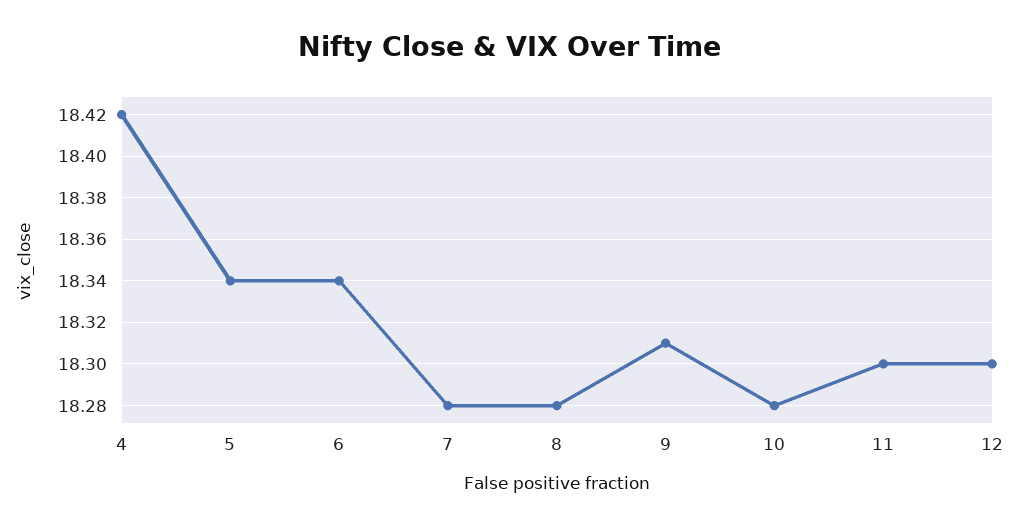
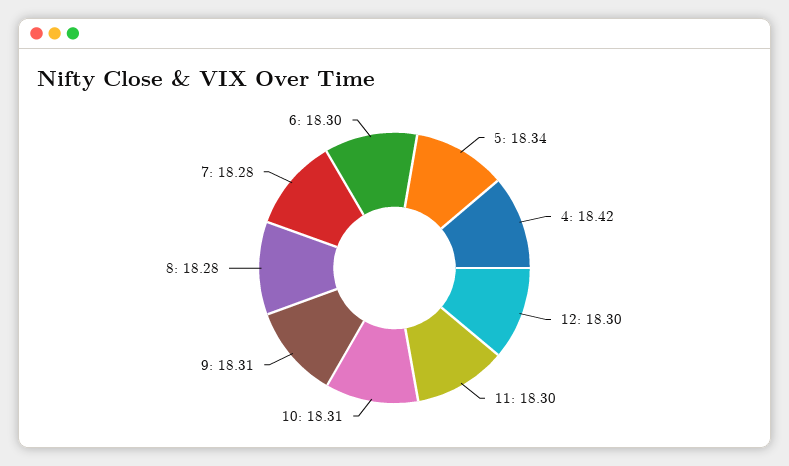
  {
    "4": 18.42,
    "5": 18.34,
-   "6": 18.34,
+   "6": 18.3,
    "7": 18.28,
    "8": 18.28,
    "9": 18.31,
-   "10": 18.28,
+   "10": 18.31,
    "11": 18.3,
    "12": 18.3
  }

